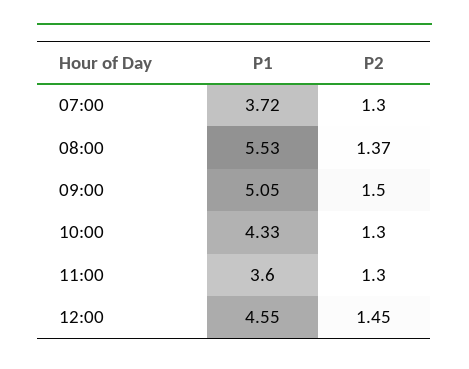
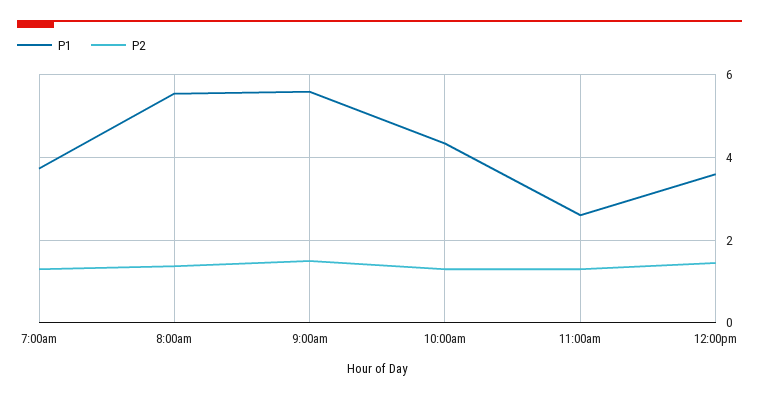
  {
    "P1": {
      "07:00": 3.72,
      "08:00": 5.53,
-     "09:00": 5.05,
+     "09:00": 5.6,
      "10:00": 4.33,
-     "11:00": 3.6,
+     "11:00": 2.6,
-     "12:00": 4.55
+     "12:00": 3.6
    },
    "P2": {
      "07:00": 1.3,
      "08:00": 1.37,
      "09:00": 1.5,
      "10:00": 1.3,
      "11:00": 1.3,
      "12:00": 1.45
    }
  }

